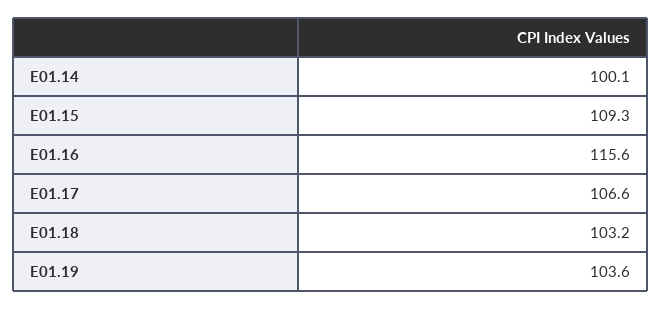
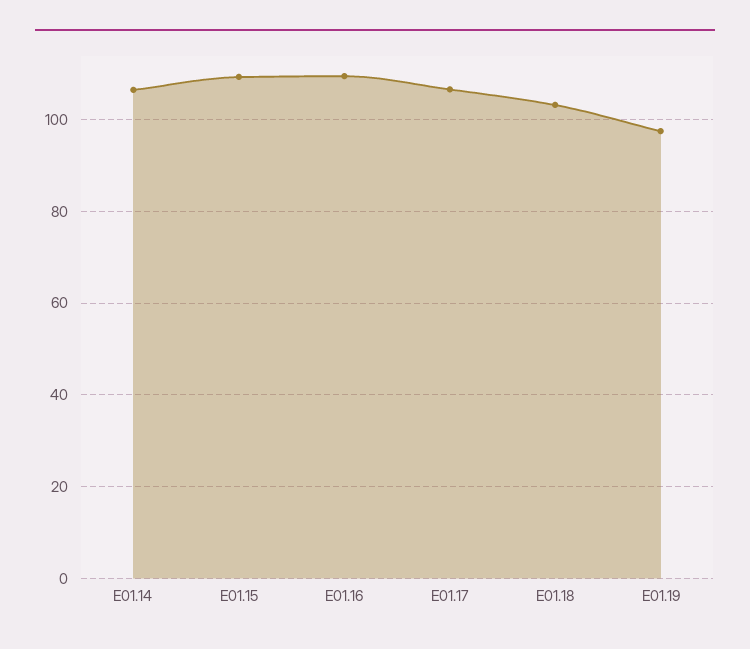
  {
-   "E01.14": 100.1,
+   "E01.14": 106,
    "E01.15": 109.3,
-   "E01.16": 115.6,
+   "E01.16": 110,
    "E01.17": 106.6,
    "E01.18": 103.2,
-   "E01.19": 103.6
+   "E01.19": 98
  }

